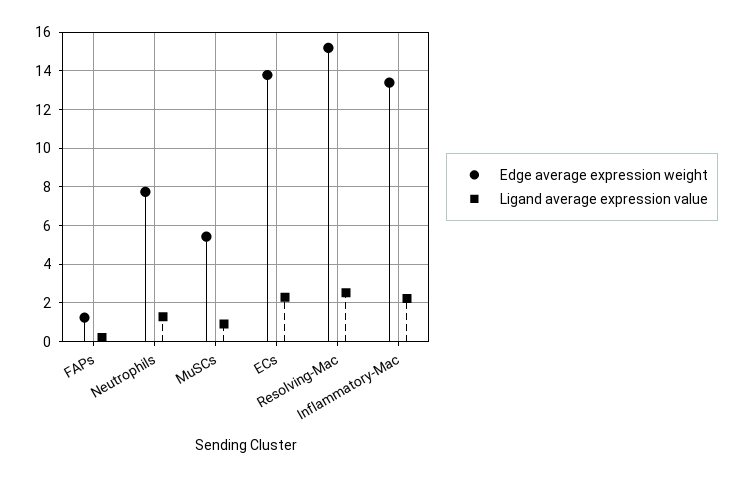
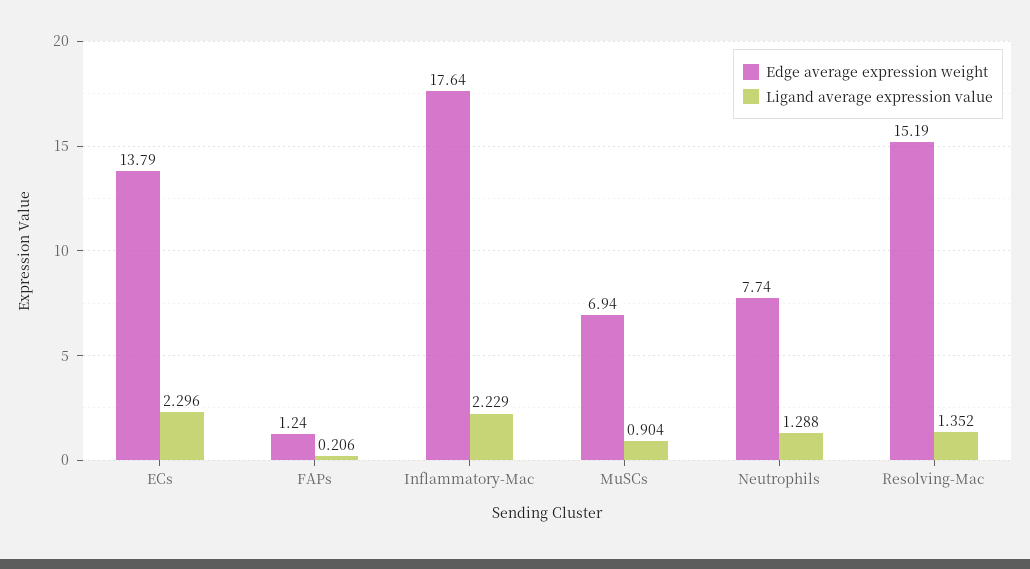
  {
    "Edge average expression weight": {
      "FAPs": 1.24,
      "Neutrophils": 7.74,
-     "MuSCs": 5.5,
+     "MuSCs": 6.94,
      "ECs": 13.79,
      "Resolving-Mac": 15.19,
-     "Inflammatory-Mac": 13.5
+     "Inflammatory-Mac": 17.64
    },
    "Ligand average expression value": {
      "FAPs": 0.206,
      "Neutrophils": 1.288,
      "MuSCs": 0.904,
      "ECs": 2.296,
-     "Resolving-Mac": 2.5,
+     "Resolving-Mac": 1.352,
      "Inflammatory-Mac": 2.229
    }
  }

